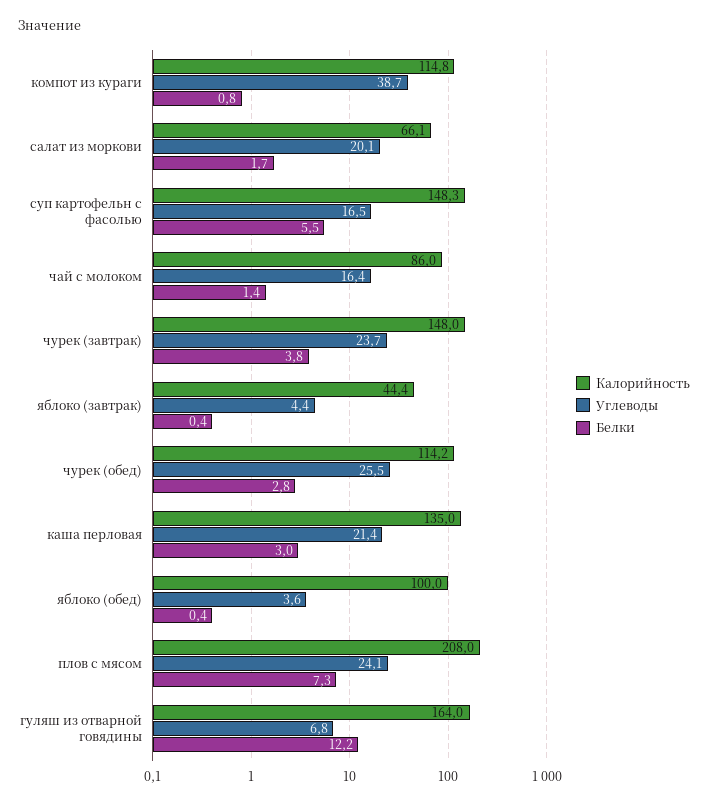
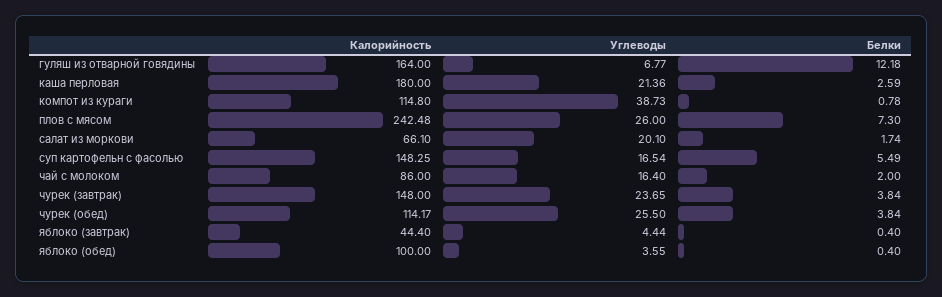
  {
    "Калорийность": {
      "компот из кураги": 114.8,
      "салат из моркови": 66.1,
      "суп картофельн с фасолью": 148.25,
      "чай с молоком": 86,
      "чурек (завтрак)": 148,
      "яблоко (завтрак)": 44.4,
      "чурек (обед)": 114.17,
-     "каша перловая": 135,
+     "каша перловая": 180,
      "яблоко (обед)": 100,
-     "плов с мясом": 208,
+     "плов с мясом": 242.48,
      "гуляш из отварной говядины": 164
    },
    "Углеводы": {
      "компот из кураги": 38.73,
      "салат из моркови": 20.1,
      "суп картофельн с фасолью": 16.54,
      "чай с молоком": 16.4,
      "чурек (завтрак)": 23.65,
      "яблоко (завтрак)": 4.44,
      "чурек (обед)": 25.5,
      "каша перловая": 21.36,
      "яблоко (обед)": 3.55,
-     "плов с мясом": 24.1,
+     "плов с мясом": 26,
      "гуляш из отварной говядины": 6.77
    },
    "Белки": {
      "компот из кураги": 0.78,
      "салат из моркови": 1.74,
      "суп картофельн с фасолью": 5.49,
-     "чай с молоком": 1.4,
+     "чай с молоком": 2,
      "чурек (завтрак)": 3.84,
      "яблоко (завтрак)": 0.4,
-     "чурек (обед)": 2.8,
+     "чурек (обед)": 3.84,
-     "каша перловая": 3,
+     "каша перловая": 2.59,
      "яблоко (обед)": 0.4,
      "плов с мясом": 7.3,
      "гуляш из отварной говядины": 12.18
    }
  }

